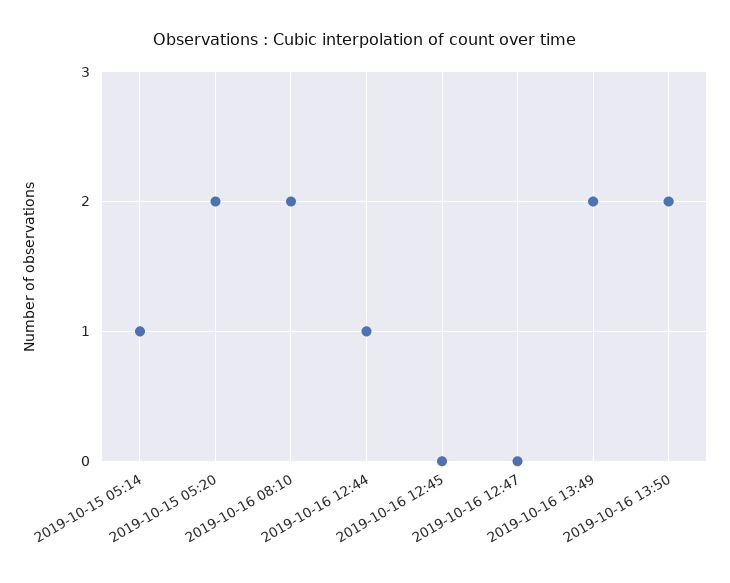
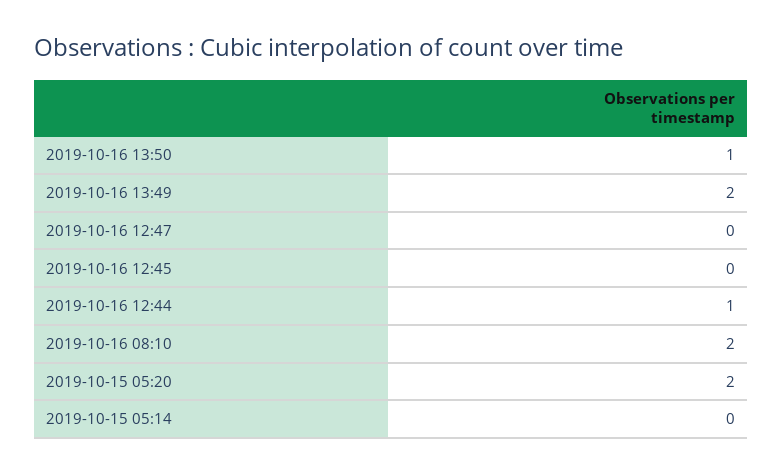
  {
-   "2019-10-15 05:14": 1,
+   "2019-10-15 05:14": 0,
    "2019-10-15 05:20": 2,
    "2019-10-16 08:10": 2,
    "2019-10-16 12:44": 1,
    "2019-10-16 12:45": 0,
    "2019-10-16 12:47": 0,
    "2019-10-16 13:49": 2,
-   "2019-10-16 13:50": 2
+   "2019-10-16 13:50": 1
  }

